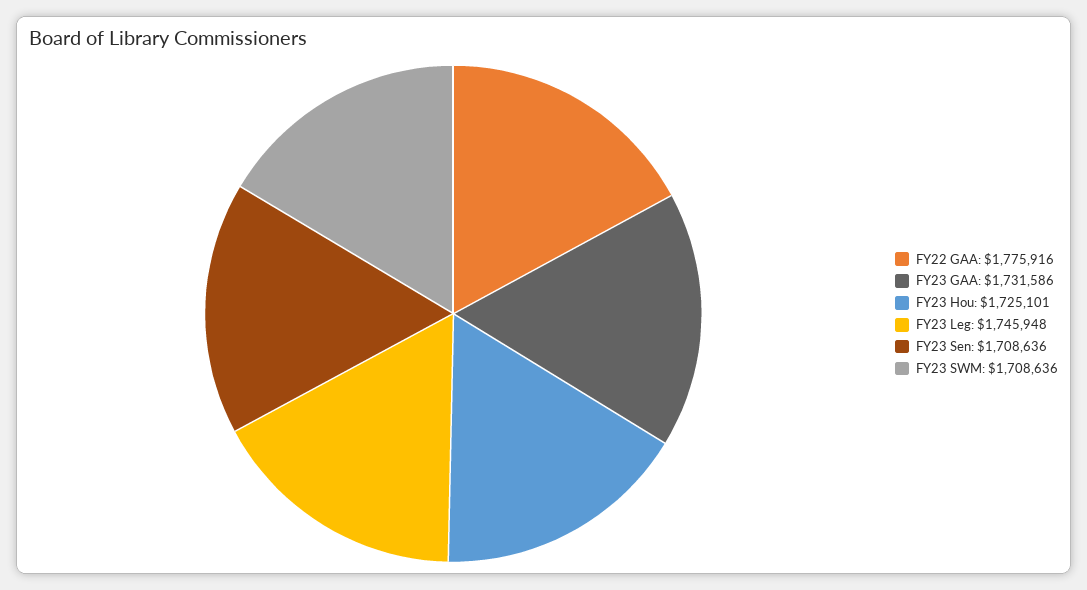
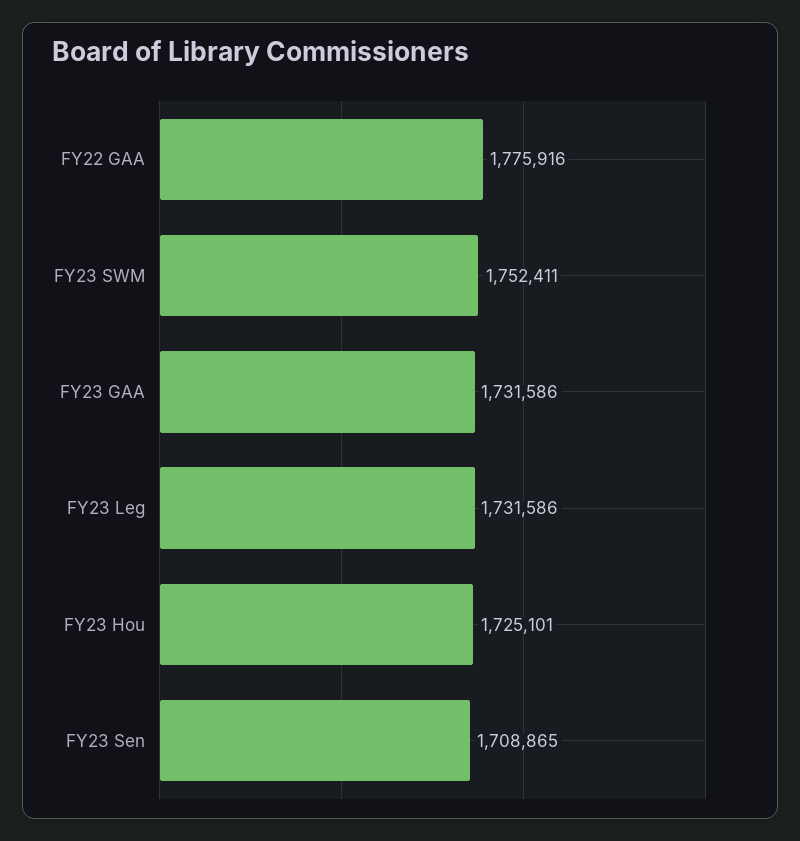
  {
    "FY22 GAA": 1775916,
    "FY23 GAA": 1731586,
    "FY23 Hou": 1725101,
-   "FY23 Leg": 1745948,
+   "FY23 Leg": 1731586,
-   "FY23 Sen": 1708636,
+   "FY23 Sen": 1708865,
-   "FY23 SWM": 1708636
+   "FY23 SWM": 1752411
  }

